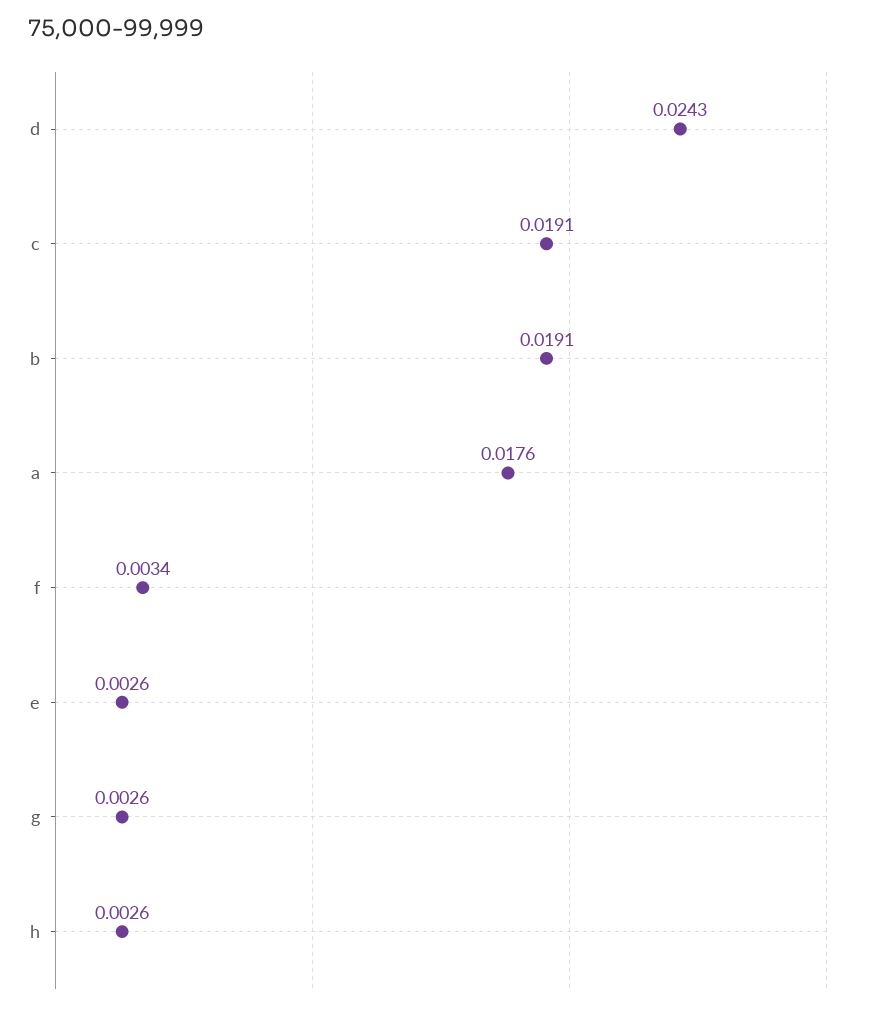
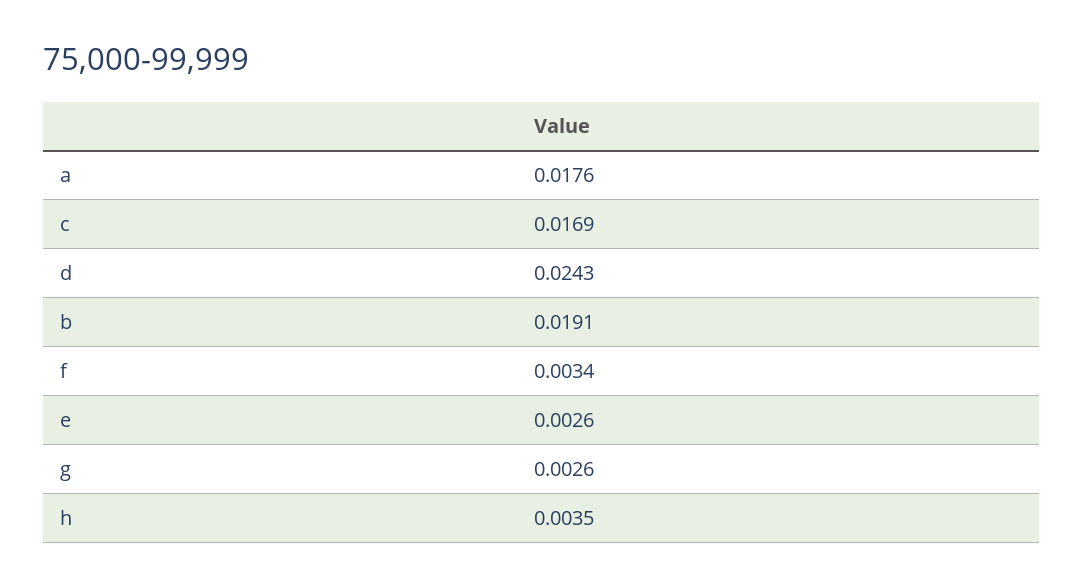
  {
    "d": 0.0243,
-   "c": 0.0191,
+   "c": 0.0169,
    "b": 0.0191,
    "a": 0.0176,
    "f": 0.0034,
    "e": 0.0026,
    "g": 0.0026,
-   "h": 0.0026
+   "h": 0.0035
  }

